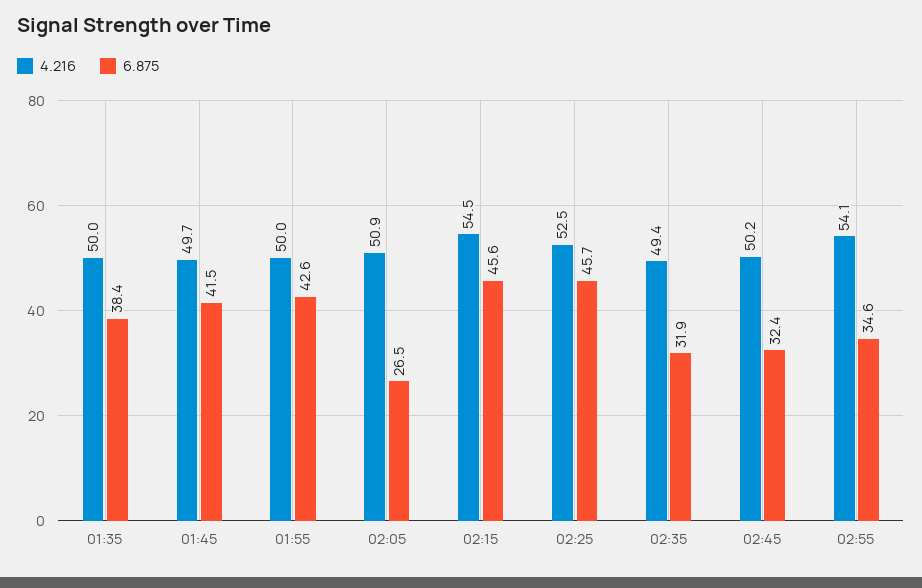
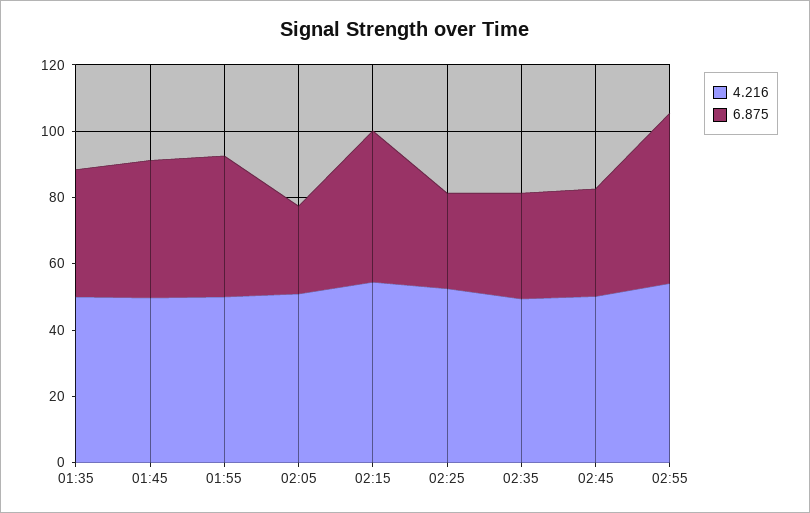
  {
    "4.216": {
      "01:35": 50,
      "01:45": 49.7,
      "01:55": 50,
      "02:05": 50.9,
      "02:15": 54.5,
      "02:25": 52.5,
      "02:35": 49.4,
      "02:45": 50.2,
      "02:55": 54.1
    },
    "6.875": {
      "01:35": 38.4,
      "01:45": 41.5,
      "01:55": 42.6,
      "02:05": 26.5,
      "02:15": 45.6,
-     "02:25": 45.7,
+     "02:25": 30,
      "02:35": 31.9,
      "02:45": 32.4,
-     "02:55": 34.6
+     "02:55": 50
    }
  }

